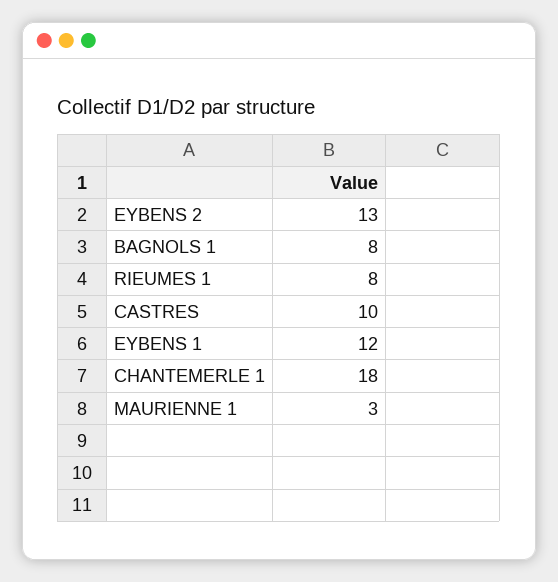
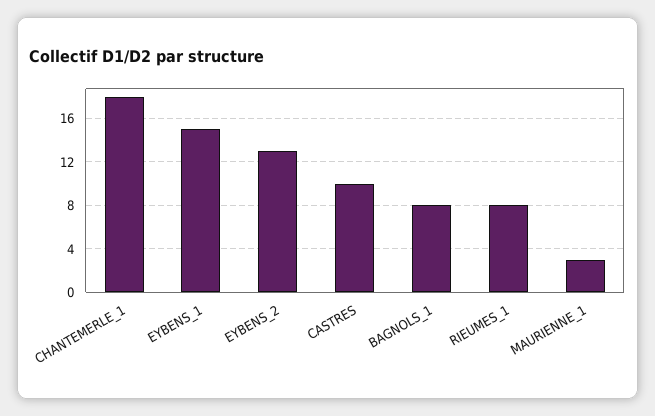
  {
    "EYBENS 2": 13,
    "BAGNOLS 1": 8,
    "RIEUMES 1": 8,
    "CASTRES": 10,
-   "EYBENS 1": 12,
+   "EYBENS 1": 15,
    "CHANTEMERLE 1": 18,
    "MAURIENNE 1": 3
  }

